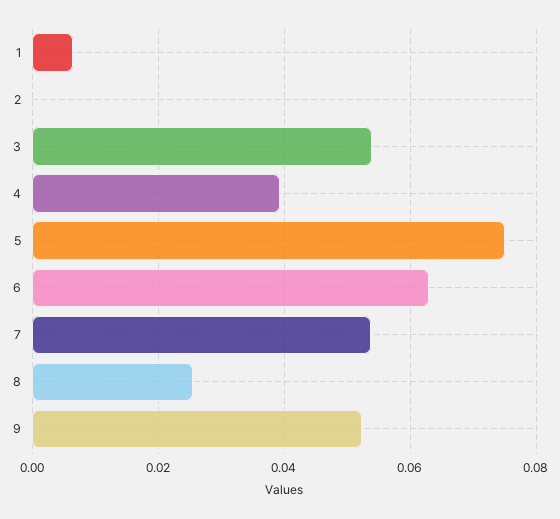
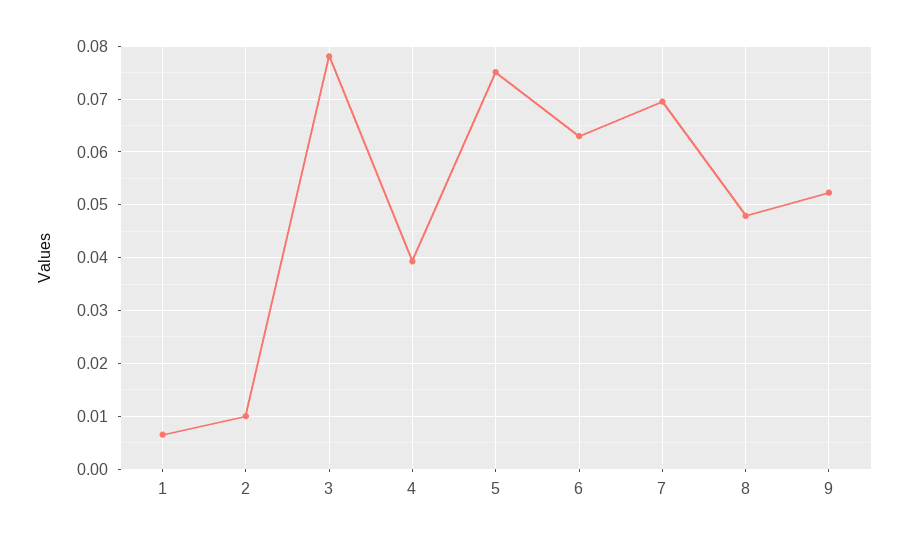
  {
    "1": 0.006,
-   "2": 0,
+   "2": 0.01,
-   "3": 0.054,
+   "3": 0.078,
    "4": 0.04,
    "5": 0.076,
    "6": 0.064,
-   "7": 0.054,
+   "7": 0.07,
-   "8": 0.026,
+   "8": 0.048,
    "9": 0.052
  }

